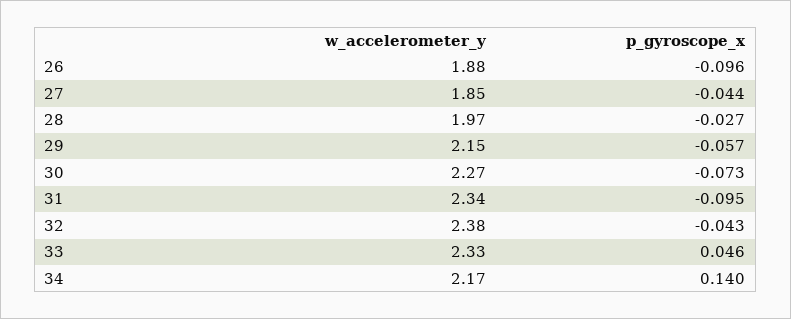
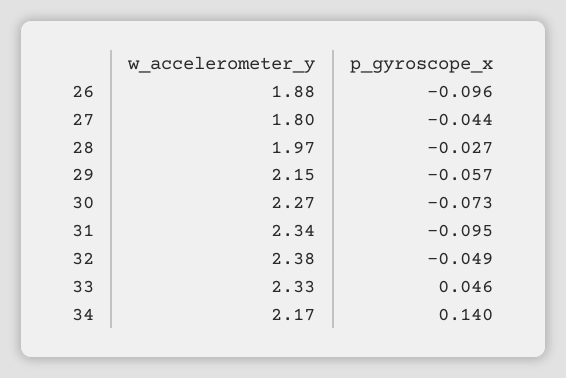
  {
    "w_accelerometer_y": {
      "26": 1.88,
-     "27": 1.85,
+     "27": 1.8,
      "28": 1.97,
      "29": 2.15,
      "30": 2.27,
      "31": 2.34,
      "32": 2.38,
      "33": 2.33,
      "34": 2.17
    },
    "p_gyroscope_x": {
      "26": -0.096,
      "27": -0.044,
      "28": -0.027,
      "29": -0.057,
      "30": -0.073,
      "31": -0.095,
-     "32": -0.043,
+     "32": -0.049,
      "33": 0.046,
      "34": 0.14
    }
  }

